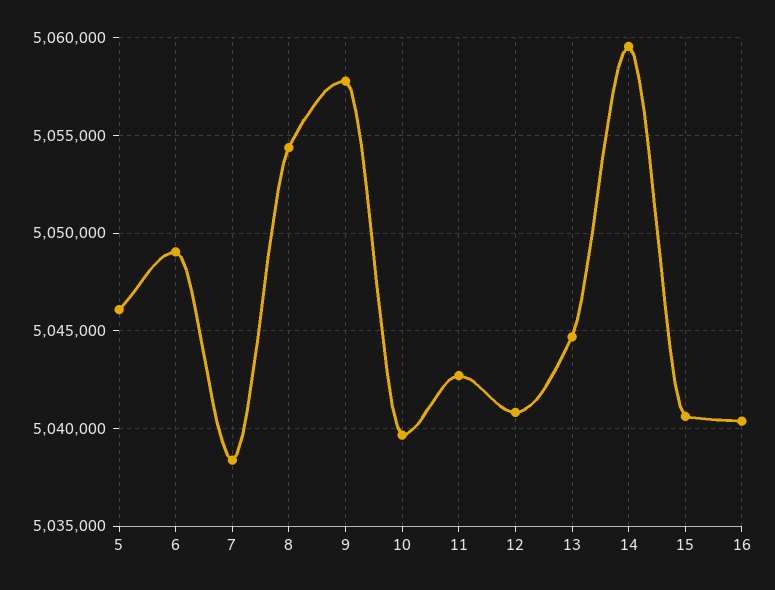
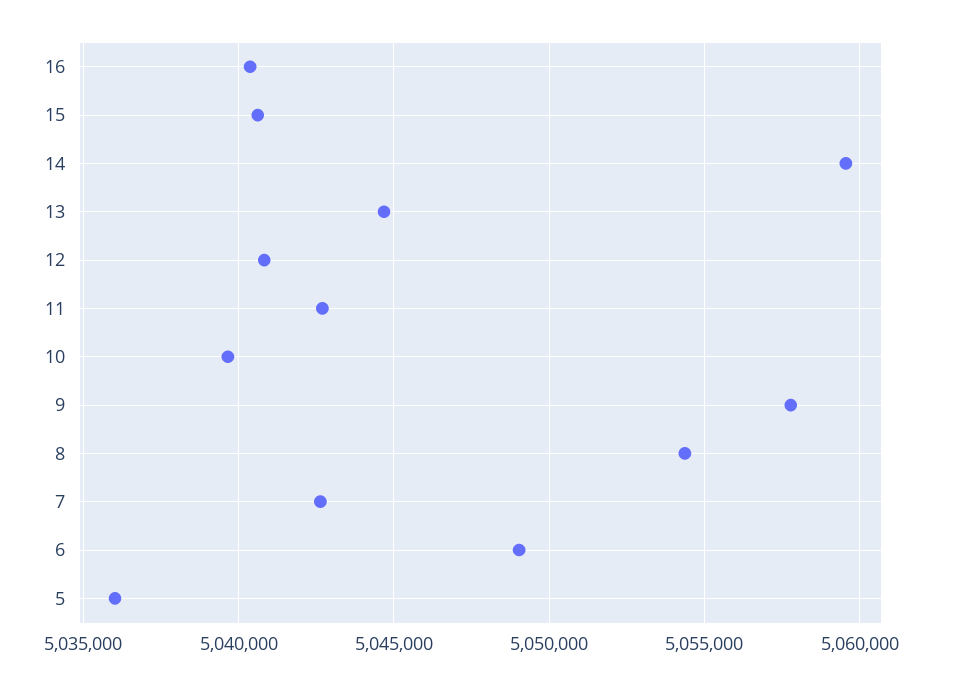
  {
-   "5": 5046000,
+   "5": 5036000,
    "6": 5049000,
-   "7": 5038500,
+   "7": 5042500,
    "8": 5054500,
    "9": 5058000,
    "10": 5039500,
    "11": 5042500,
    "12": 5041000,
    "13": 5044500,
    "14": 5059500,
    "15": 5040500,
    "16": 5040500
  }

